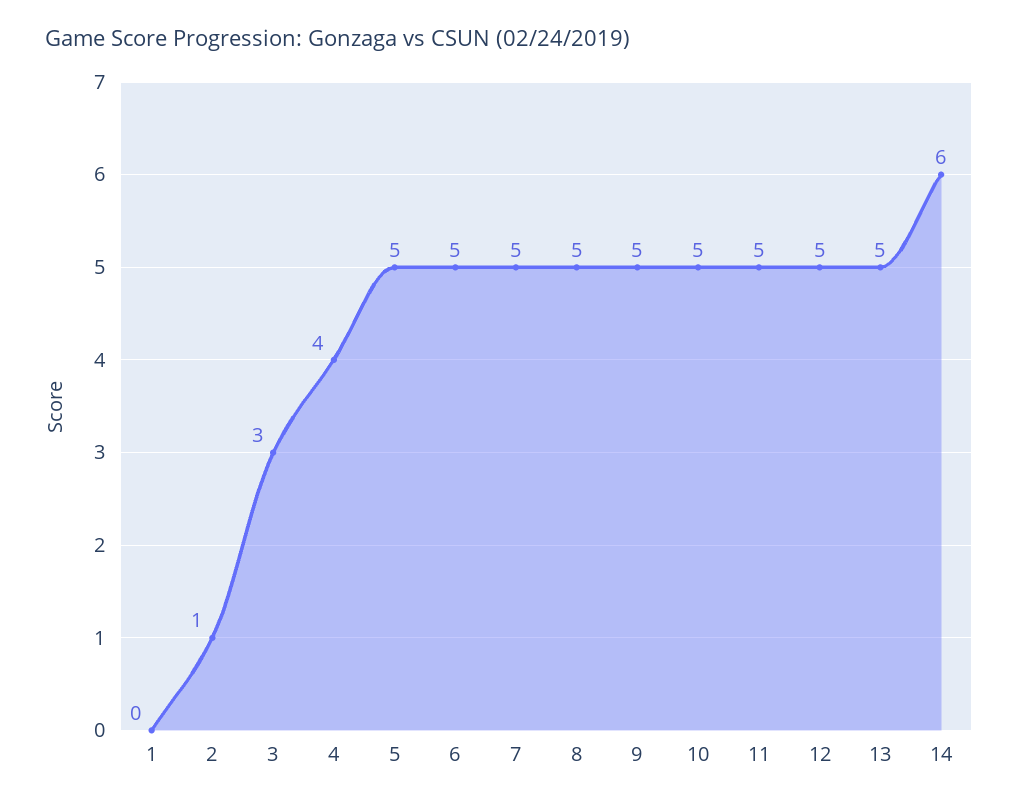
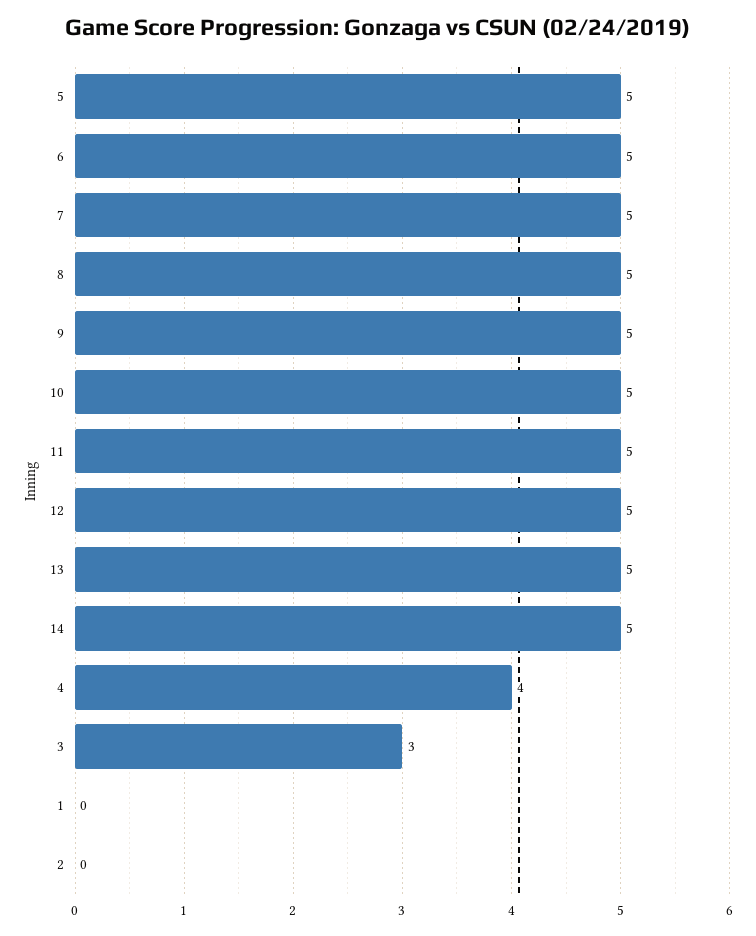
  {
    "1": 0,
-   "2": 1,
+   "2": 0,
    "3": 3,
    "4": 4,
    "5": 5,
    "6": 5,
    "7": 5,
    "8": 5,
    "9": 5,
    "10": 5,
    "11": 5,
    "12": 5,
    "13": 5,
-   "14": 6
+   "14": 5
  }

